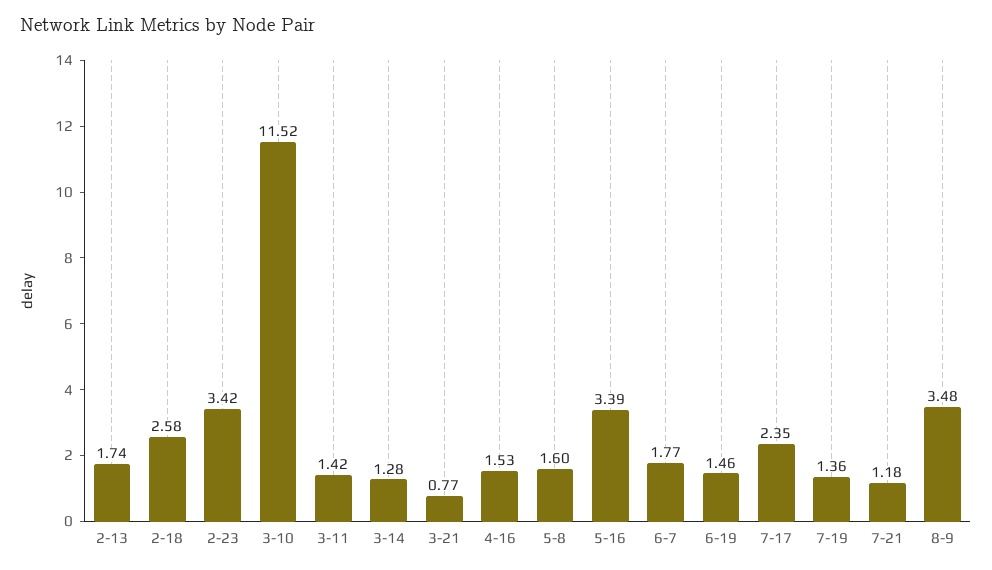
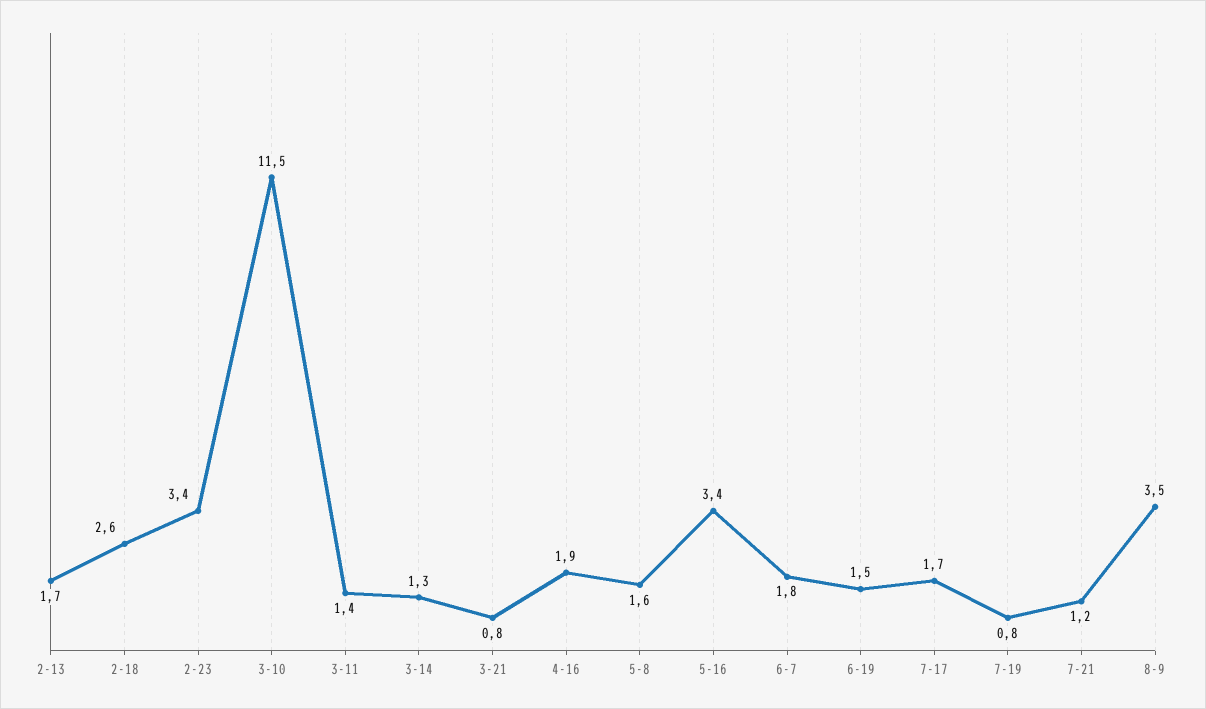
  {
    "2-13": 1.74,
    "2-18": 2.58,
    "2-23": 3.42,
    "3-10": 11.52,
    "3-11": 1.42,
    "3-14": 1.28,
    "3-21": 0.77,
-   "4-16": 1.53,
+   "4-16": 1.9,
    "5-8": 1.6,
    "5-16": 3.39,
    "6-7": 1.77,
    "6-19": 1.46,
-   "7-17": 2.35,
+   "7-17": 1.7,
-   "7-19": 1.36,
+   "7-19": 0.8,
    "7-21": 1.18,
    "8-9": 3.48
  }

